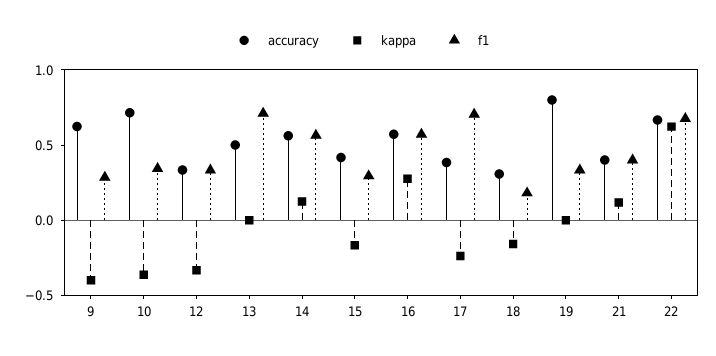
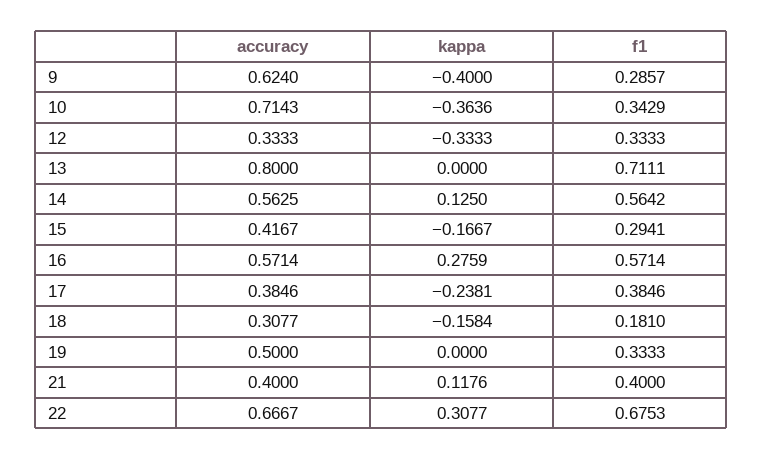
  {
    "accuracy": {
      "9": 0.624,
      "10": 0.7143,
      "12": 0.3333,
-     "13": 0.5,
+     "13": 0.8,
      "14": 0.5625,
      "15": 0.4167,
      "16": 0.5714,
      "17": 0.3846,
      "18": 0.3077,
-     "19": 0.8,
+     "19": 0.5,
      "21": 0.4,
      "22": 0.6667
    },
    "kappa": {
      "9": -0.4,
      "10": -0.3636,
      "12": -0.3333,
      "13": 0,
      "14": 0.125,
      "15": -0.1667,
      "16": 0.2759,
      "17": -0.2381,
      "18": -0.1584,
      "19": 0,
      "21": 0.1176,
-     "22": 0.6
+     "22": 0.3077
    },
    "f1": {
      "9": 0.2857,
      "10": 0.3429,
      "12": 0.3333,
      "13": 0.7111,
      "14": 0.5642,
      "15": 0.2941,
      "16": 0.5714,
-     "17": 0.7,
+     "17": 0.3846,
      "18": 0.181,
      "19": 0.3333,
      "21": 0.4,
      "22": 0.6753
    }
  }

